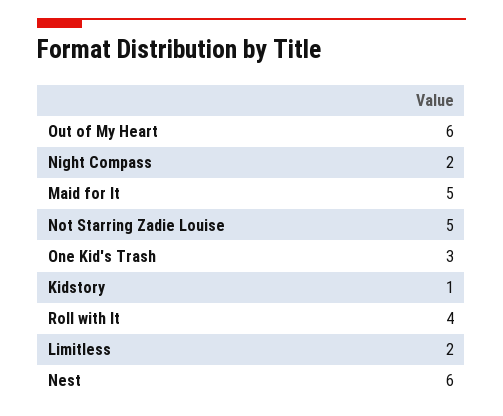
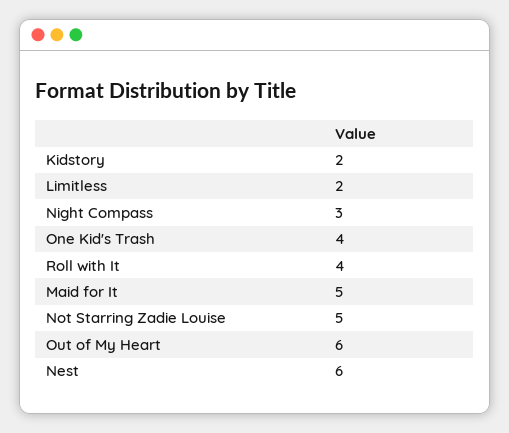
  {
    "Out of My Heart": 6,
-   "Night Compass": 2,
+   "Night Compass": 3,
    "Maid for It": 5,
    "Not Starring Zadie Louise": 5,
-   "One Kid's Trash": 3,
+   "One Kid's Trash": 4,
-   "Kidstory": 1,
+   "Kidstory": 2,
    "Roll with It": 4,
    "Limitless": 2,
    "Nest": 6
  }

